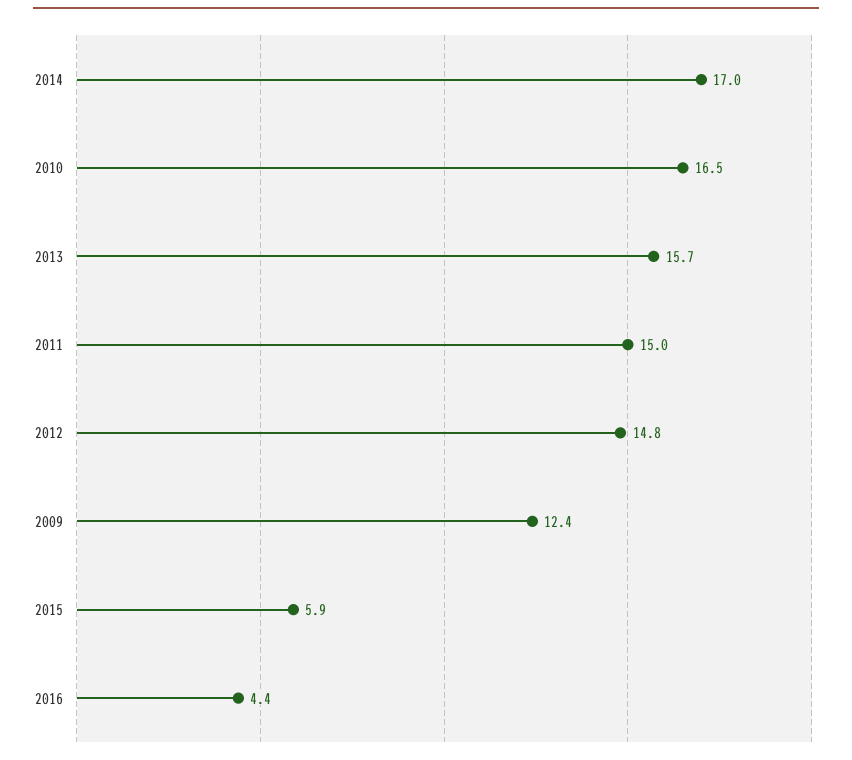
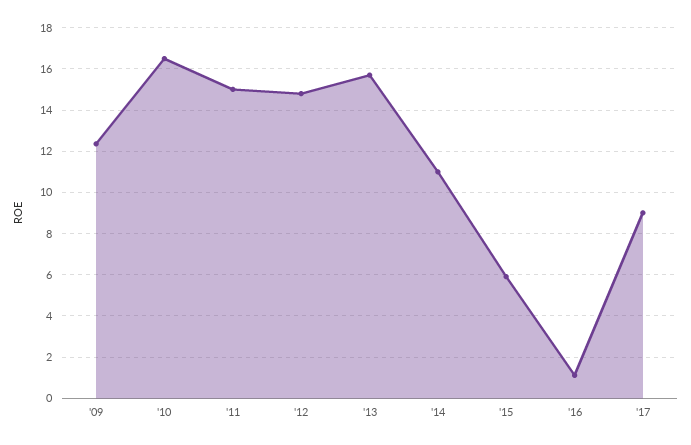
  {
-   "2014": 17,
+   "2014": 11,
    "2010": 16.5,
    "2013": 15.7,
    "2011": 15,
    "2012": 14.8,
    "2009": 12.4,
    "2015": 5.9,
-   "2016": 4.4
+   "2016": 1,
+   "'17": 9
  }

